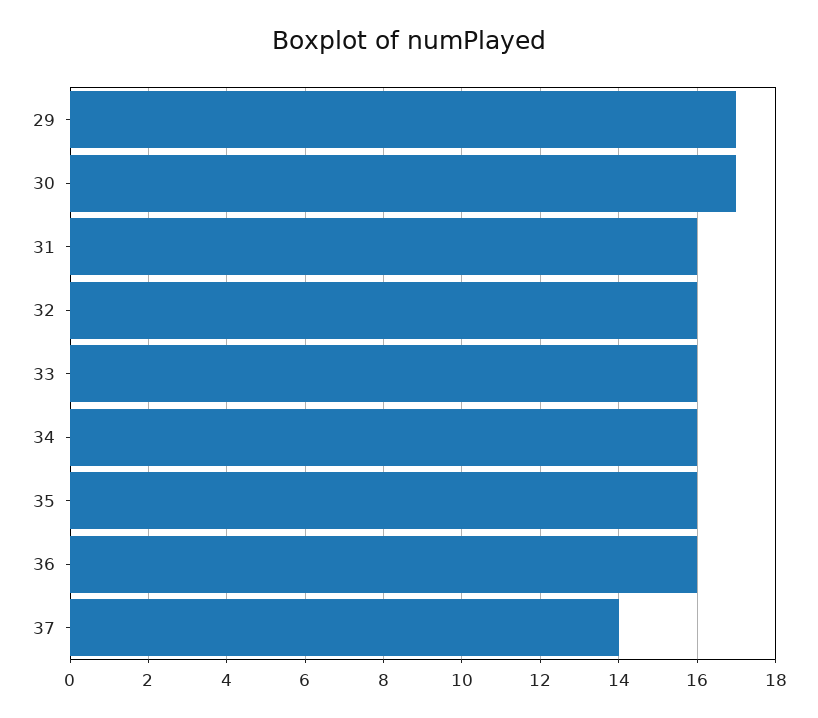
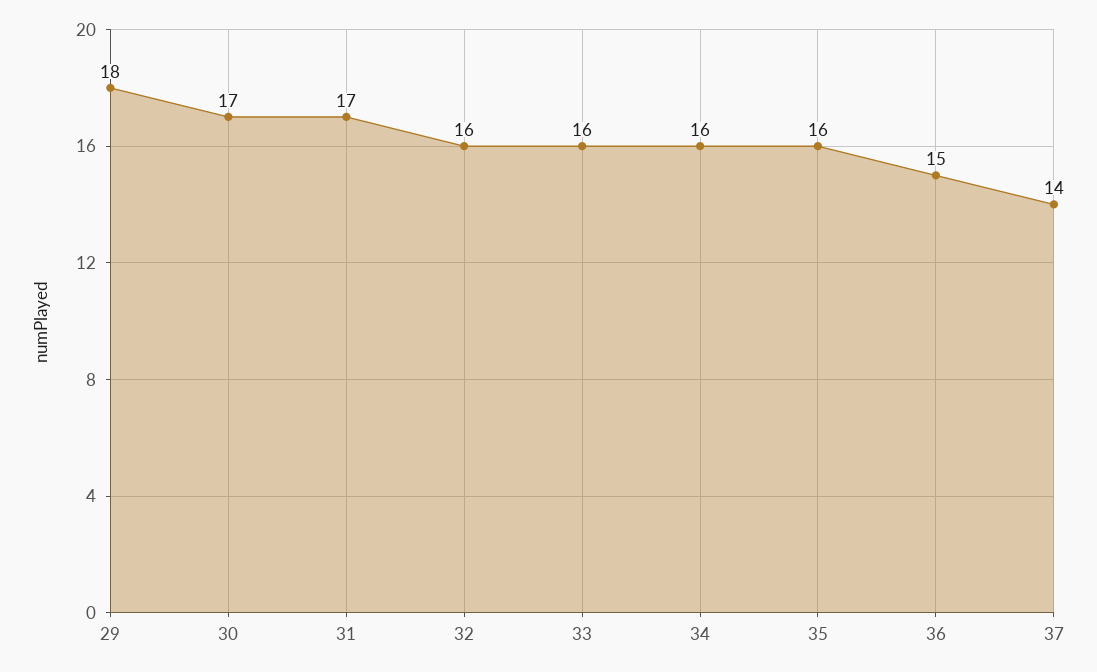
  {
-   "29": 17,
+   "29": 18,
    "30": 17,
-   "31": 16,
+   "31": 17,
    "32": 16,
    "33": 16,
    "34": 16,
    "35": 16,
-   "36": 16,
+   "36": 15,
    "37": 14
  }

